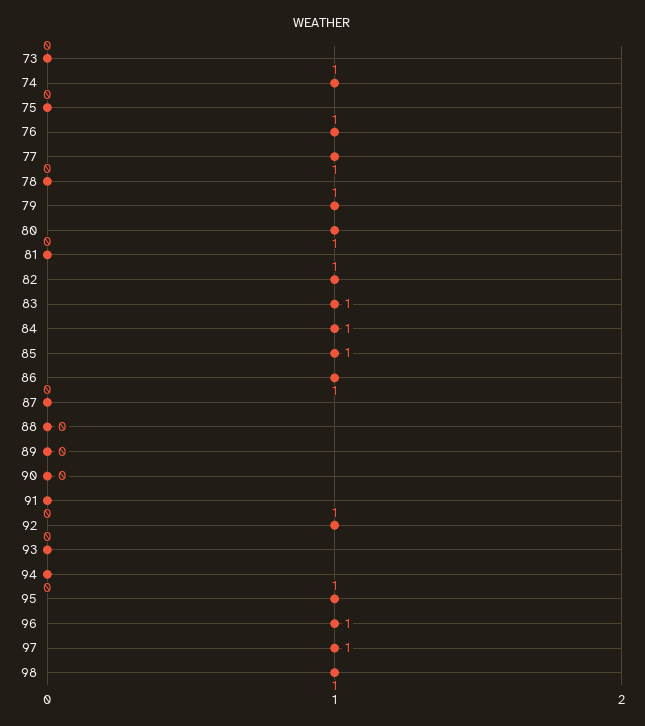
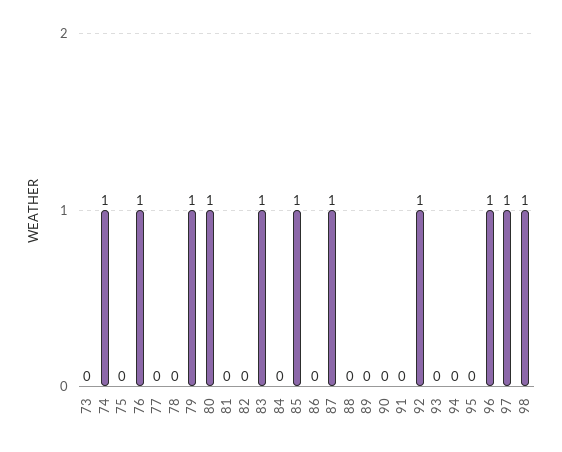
  {
    "73": 0,
    "74": 1,
    "75": 0,
    "76": 1,
-   "77": 1,
+   "77": 0,
    "78": 0,
    "79": 1,
    "80": 1,
    "81": 0,
-   "82": 1,
+   "82": 0,
    "83": 1,
-   "84": 1,
+   "84": 0,
    "85": 1,
-   "86": 1,
+   "86": 0,
-   "87": 0,
+   "87": 1,
    "88": 0,
    "89": 0,
    "90": 0,
    "91": 0,
    "92": 1,
    "93": 0,
    "94": 0,
-   "95": 1,
+   "95": 0,
    "96": 1,
    "97": 1,
    "98": 1
  }

